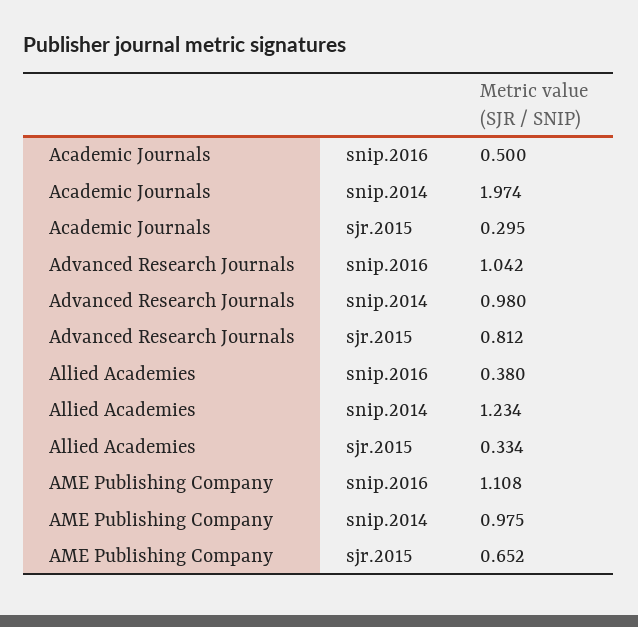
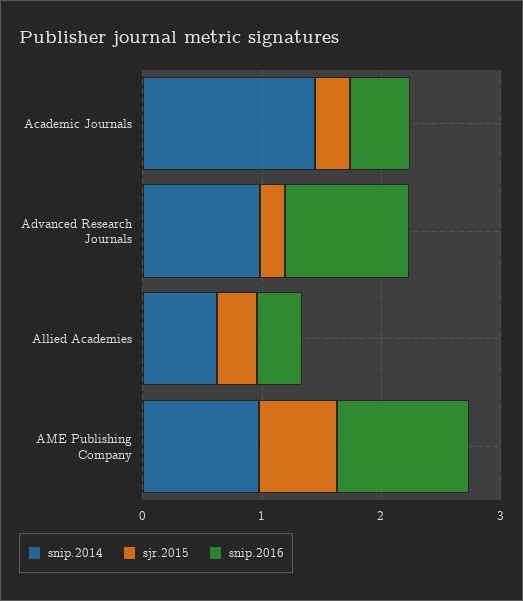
  {
    "snip.2016": {
      "Academic Journals": 0.5,
      "Advanced Research Journals": 1.042,
      "Allied Academies": 0.38,
      "AME Publishing Company": 1.108
    },
    "snip.2014": {
-     "Academic Journals": 1.974,
+     "Academic Journals": 1.4,
      "Advanced Research Journals": 0.98,
-     "Allied Academies": 1.234,
+     "Allied Academies": 0.6,
      "AME Publishing Company": 0.975
    },
    "sjr.2015": {
      "Academic Journals": 0.295,
-     "Advanced Research Journals": 0.812,
+     "Advanced Research Journals": 0.2,
      "Allied Academies": 0.334,
      "AME Publishing Company": 0.652
    }
  }

